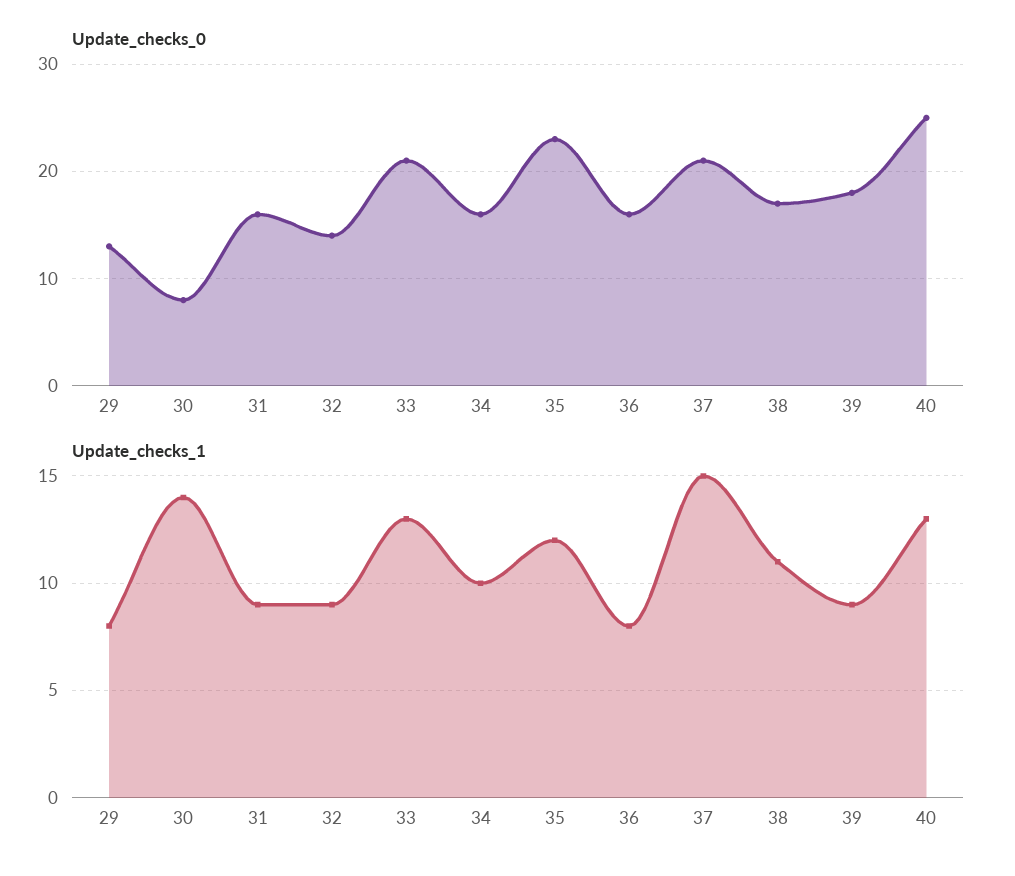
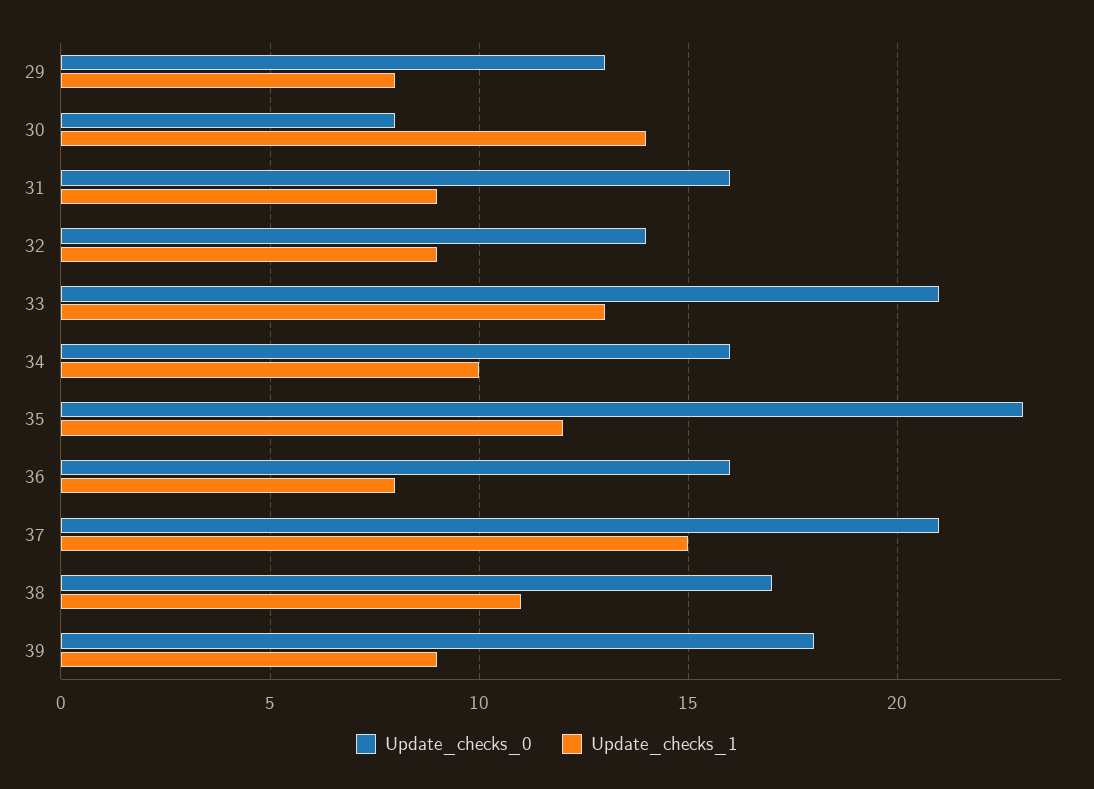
  {
    "Update_checks_0": {
      "29": 13,
      "30": 8,
      "31": 16,
      "32": 14,
      "33": 21,
      "34": 16,
      "35": 23,
      "36": 16,
      "37": 21,
      "38": 17,
-     "39": 18,
+     "39": 18
-     "40": 25
    },
    "Update_checks_1": {
      "29": 8,
      "30": 14,
      "31": 9,
      "32": 9,
      "33": 13,
      "34": 10,
      "35": 12,
      "36": 8,
      "37": 15,
      "38": 11,
-     "39": 9,
+     "39": 9
-     "40": 13
    }
  }

